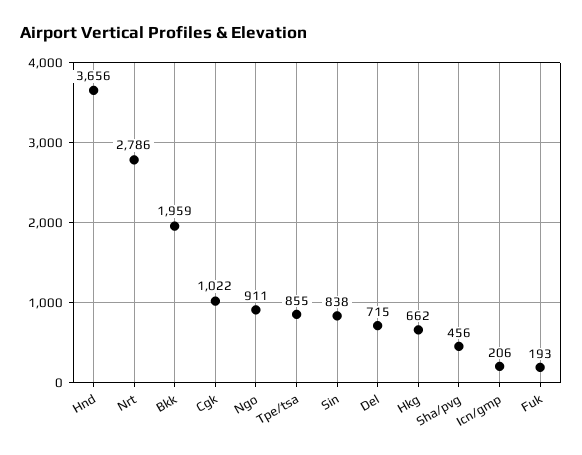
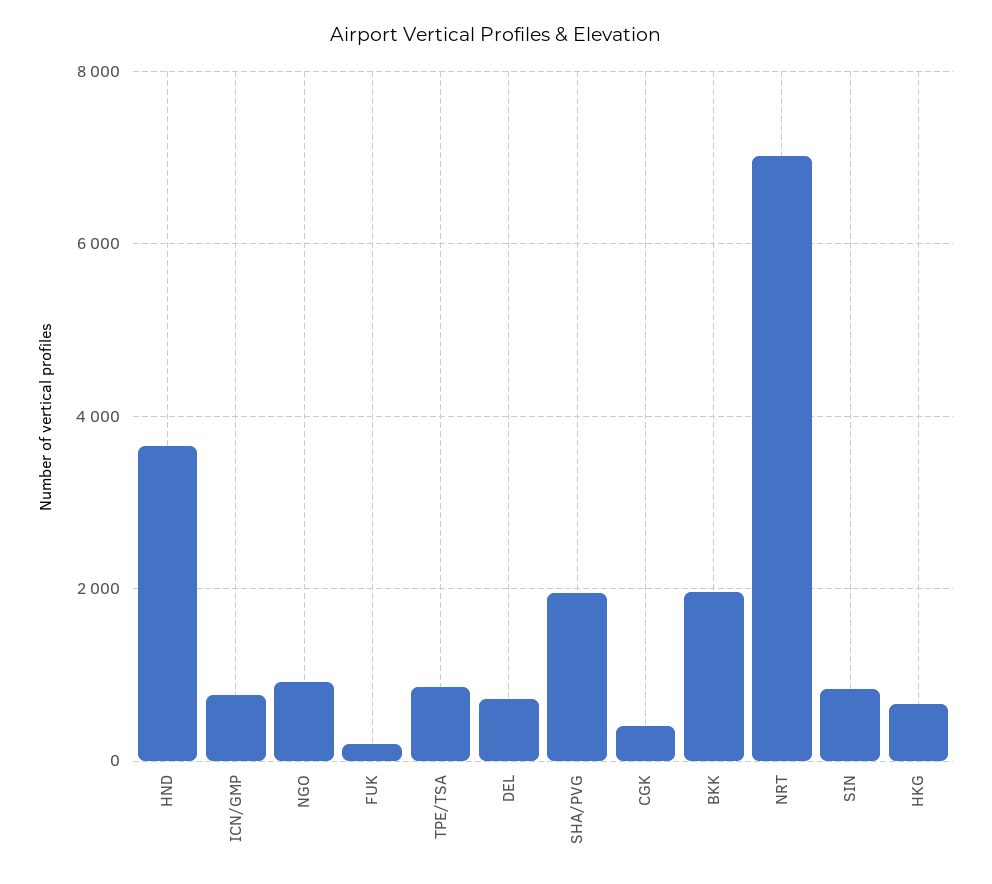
  {
    "Hnd": 3656,
-   "Nrt": 2786,
+   "Nrt": 7000,
    "Bkk": 1959,
-   "Cgk": 1022,
+   "Cgk": 400,
    "Ngo": 911,
    "Tpe/tsa": 855,
    "Sin": 838,
    "Del": 715,
    "Hkg": 662,
-   "Sha/pvg": 456,
+   "Sha/pvg": 2000,
-   "Icn/gmp": 206,
+   "Icn/gmp": 800,
    "Fuk": 193
  }

